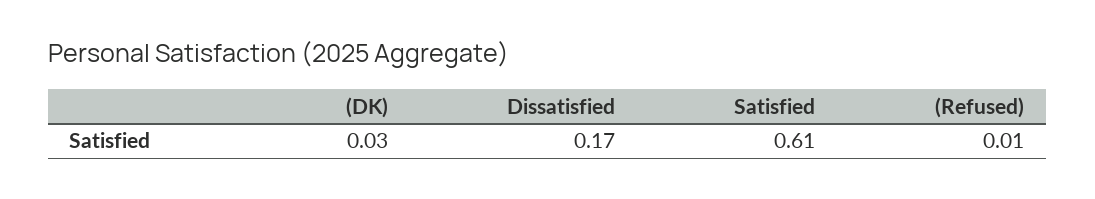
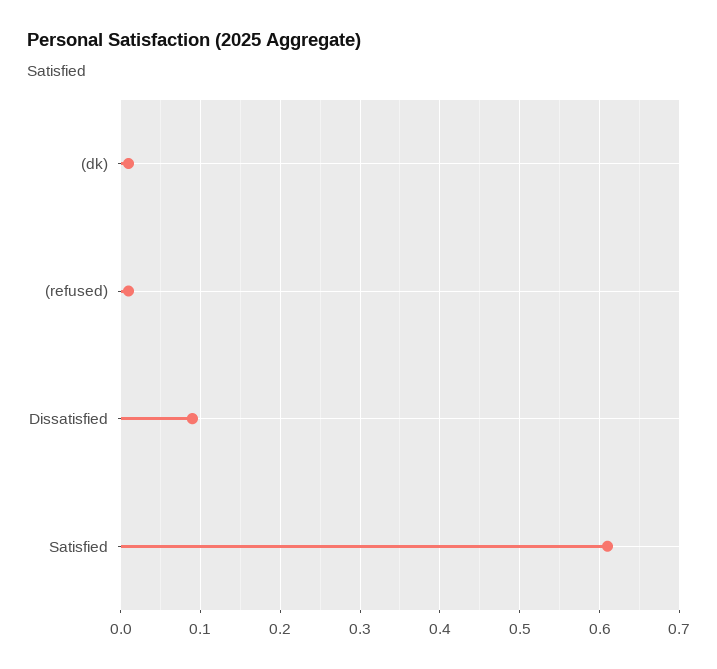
  {
-   "(DK)": 0.03,
+   "(DK)": 0.01,
-   "Dissatisfied": 0.17,
+   "Dissatisfied": 0.09,
    "Satisfied": 0.61,
    "(Refused)": 0.01
  }

